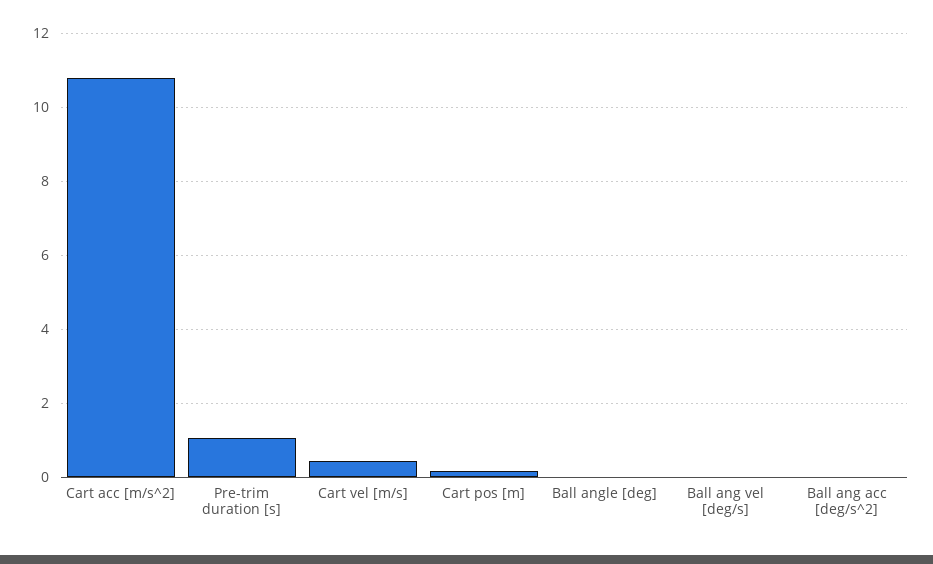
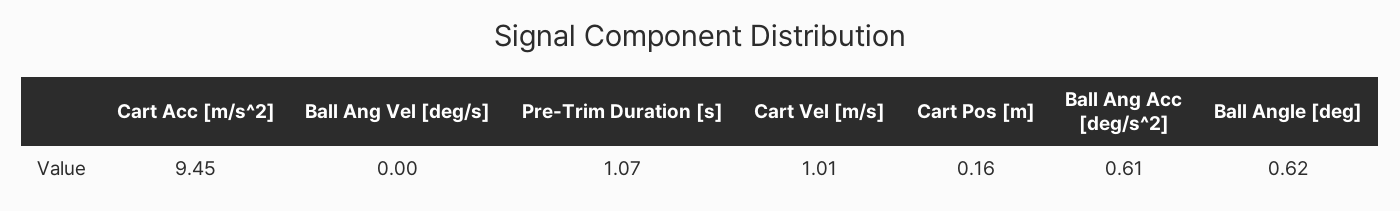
  {
-   "Cart acc [m/s^2]": 10.8,
+   "Cart acc [m/s^2]": 9.45,
    "Pre-trim duration [s]": 1.07,
-   "Cart vel [m/s]": 0.4,
+   "Cart vel [m/s]": 1.01,
    "Cart pos [m]": 0.16,
-   "Ball angle [deg]": 0,
+   "Ball angle [deg]": 0.62,
    "Ball ang vel [deg/s]": 0,
-   "Ball ang acc [deg/s^2]": 0
+   "Ball ang acc [deg/s^2]": 0.61
  }

